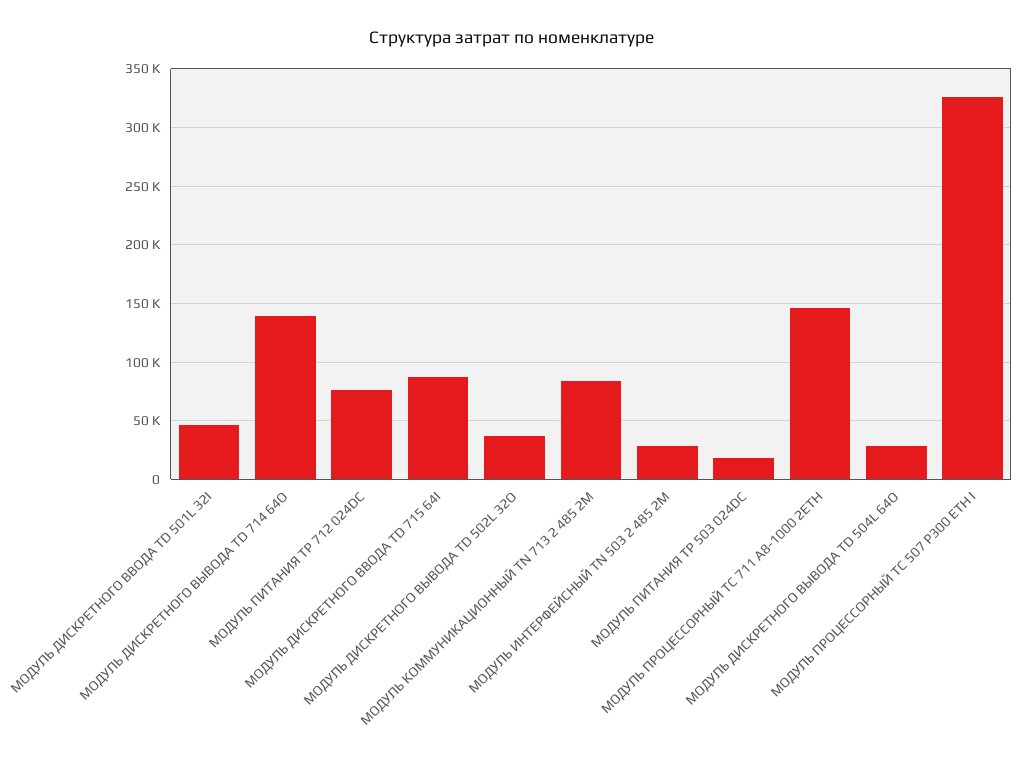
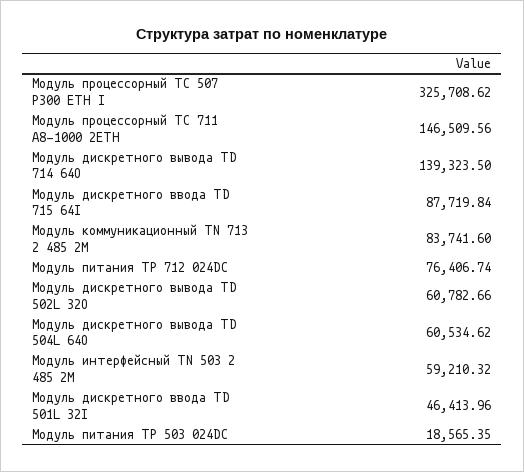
  {
    "МОДУЛЬ ДИСКРЕТНОГО ВВОДА TD 501L 32I": 46413.96,
    "МОДУЛЬ ДИСКРЕТНОГО ВЫВОДА TD 714 64O": 139323.5,
    "МОДУЛЬ ПИТАНИЯ TP 712 024DC": 76406.74,
    "МОДУЛЬ ДИСКРЕТНОГО ВВОДА TD 715 64I": 87719.84,
-   "МОДУЛЬ ДИСКРЕТНОГО ВЫВОДА TD 502L 32O": 40000,
+   "МОДУЛЬ ДИСКРЕТНОГО ВЫВОДА TD 502L 32O": 60782.66,
    "МОДУЛЬ КОММУНИКАЦИОННЫЙ TN 713 2 485 2M": 83741.6,
-   "МОДУЛЬ ИНТЕРФЕЙСНЫЙ TN 503 2 485 2М": 30000,
+   "МОДУЛЬ ИНТЕРФЕЙСНЫЙ TN 503 2 485 2М": 59210.32,
    "МОДУЛЬ ПИТАНИЯ TP 503 024DC": 18565.35,
    "МОДУЛЬ ПРОЦЕССОРНЫЙ ТС 711 A8-1000 2ETH": 146509.56,
-   "МОДУЛЬ ДИСКРЕТНОГО ВЫВОДА TD 504L 64O": 30000,
+   "МОДУЛЬ ДИСКРЕТНОГО ВЫВОДА TD 504L 64O": 60534.62,
    "МОДУЛЬ ПРОЦЕССОРНЫЙ ТС 507 Р300 ETH I": 325708.62
  }

